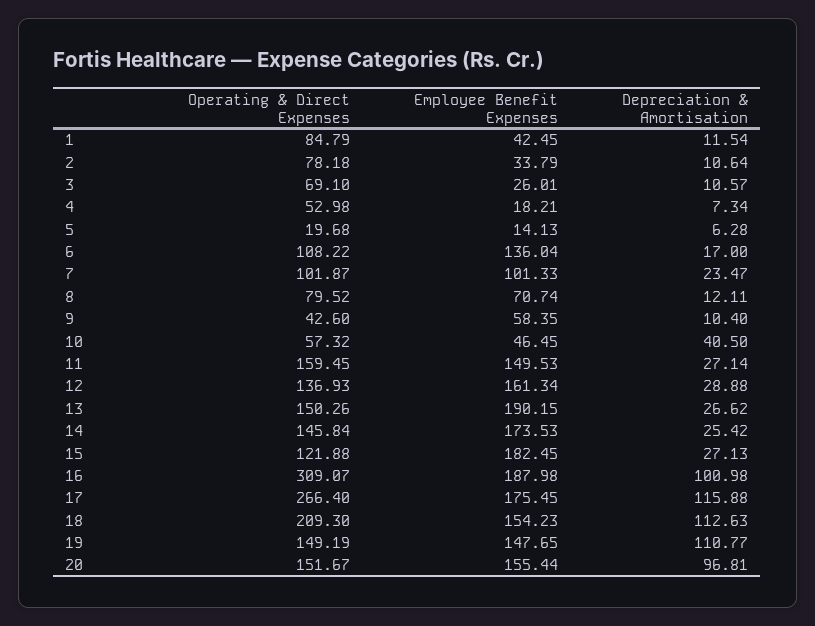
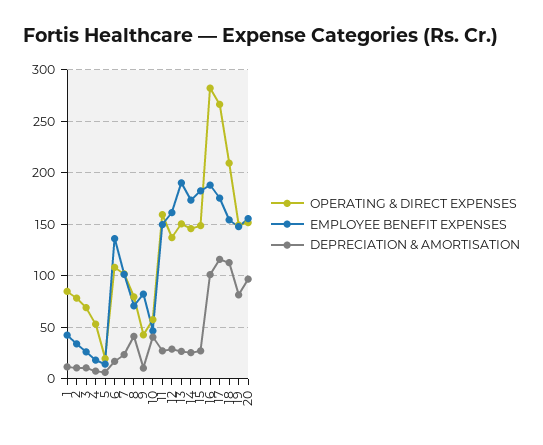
  {
    "Operating & Direct Expenses": {
      "1": 84.79,
      "2": 78.18,
      "3": 69.1,
      "4": 52.98,
      "5": 19.68,
      "6": 108.22,
      "7": 101.87,
      "8": 79.52,
      "9": 42.6,
      "10": 57.32,
      "11": 159.45,
      "12": 136.93,
      "13": 150.26,
      "14": 145.84,
-     "15": 121.88,
+     "15": 150,
-     "16": 309.07,
+     "16": 280,
      "17": 266.4,
      "18": 209.3,
      "19": 149.19,
      "20": 151.67
    },
    "Employee Benefit Expenses": {
      "1": 42.45,
      "2": 33.79,
      "3": 26.01,
      "4": 18.21,
      "5": 14.13,
      "6": 136.04,
      "7": 101.33,
      "8": 70.74,
-     "9": 58.35,
+     "9": 80,
      "10": 46.45,
      "11": 149.53,
      "12": 161.34,
      "13": 190.15,
      "14": 173.53,
      "15": 182.45,
      "16": 187.98,
      "17": 175.45,
      "18": 154.23,
      "19": 147.65,
      "20": 155.44
    },
    "Depreciation & Amortisation": {
      "1": 11.54,
      "2": 10.64,
      "3": 10.57,
      "4": 7.34,
      "5": 6.28,
      "6": 17,
      "7": 23.47,
-     "8": 12.11,
+     "8": 40,
      "9": 10.4,
      "10": 40.5,
      "11": 27.14,
      "12": 28.88,
      "13": 26.62,
      "14": 25.42,
      "15": 27.13,
      "16": 100.98,
      "17": 115.88,
      "18": 112.63,
-     "19": 110.77,
+     "19": 80,
      "20": 96.81
    }
  }

